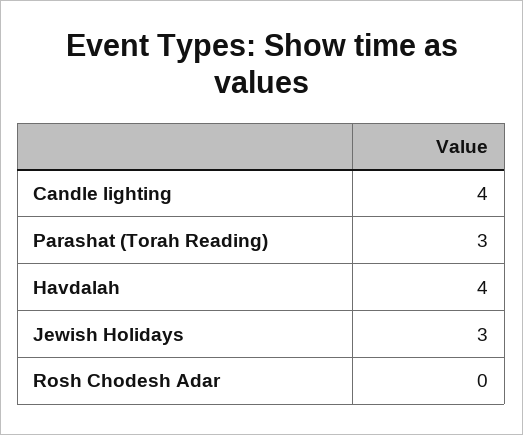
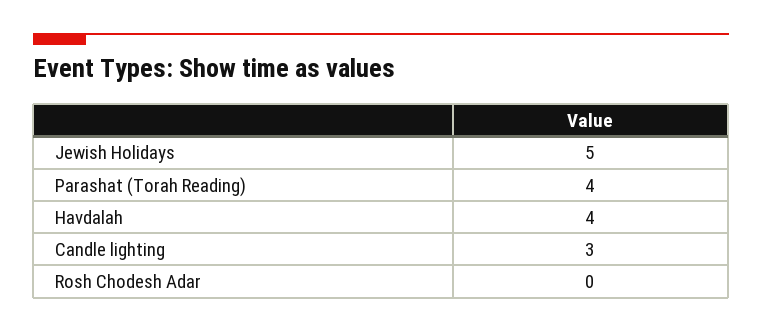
  {
-   "Candle lighting": 4,
+   "Candle lighting": 3,
-   "Parashat (Torah Reading)": 3,
+   "Parashat (Torah Reading)": 4,
    "Havdalah": 4,
-   "Jewish Holidays": 3,
+   "Jewish Holidays": 5,
    "Rosh Chodesh Adar": 0
  }

